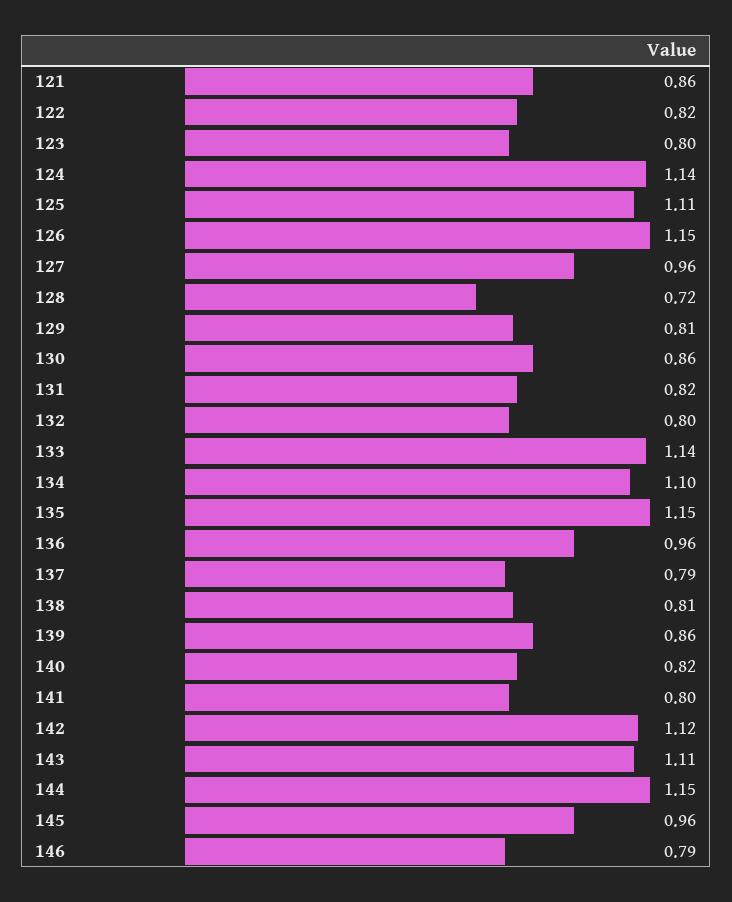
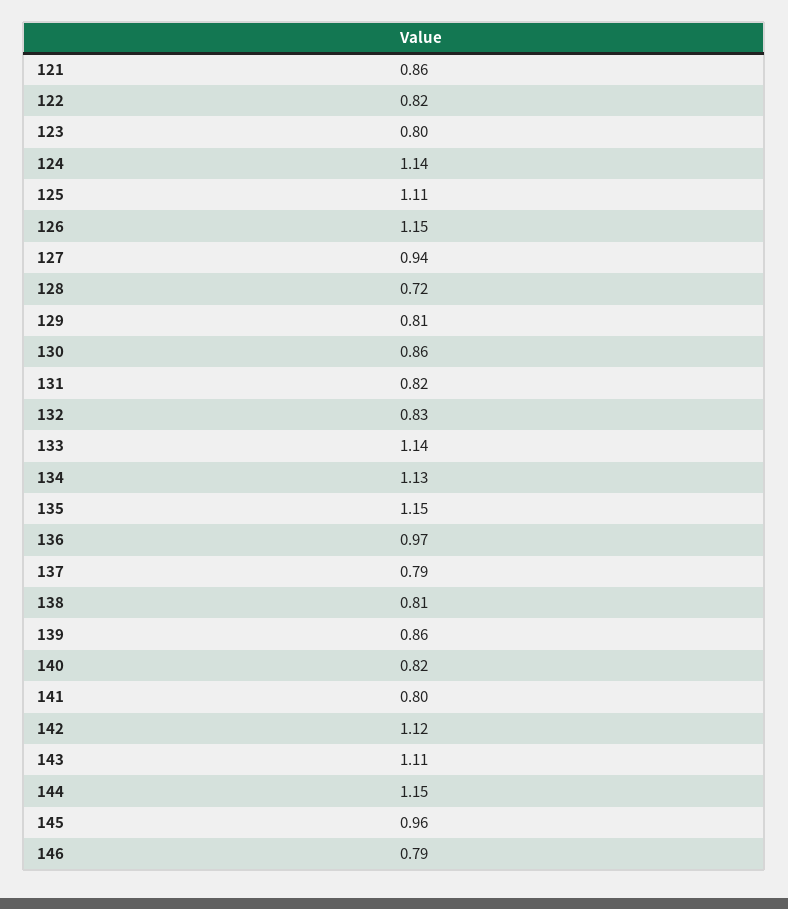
  {
    "121": 0.86,
    "122": 0.82,
    "123": 0.8,
    "124": 1.14,
    "125": 1.11,
    "126": 1.15,
-   "127": 0.96,
+   "127": 0.94,
    "128": 0.72,
    "129": 0.81,
    "130": 0.86,
    "131": 0.82,
-   "132": 0.8,
+   "132": 0.83,
    "133": 1.14,
-   "134": 1.1,
+   "134": 1.13,
    "135": 1.15,
-   "136": 0.96,
+   "136": 0.97,
    "137": 0.79,
    "138": 0.81,
    "139": 0.86,
    "140": 0.82,
    "141": 0.8,
    "142": 1.12,
    "143": 1.11,
    "144": 1.15,
    "145": 0.96,
    "146": 0.79
  }

